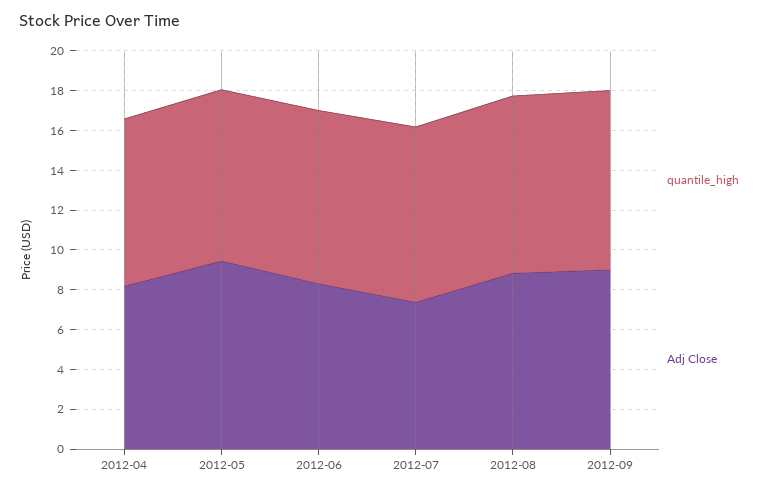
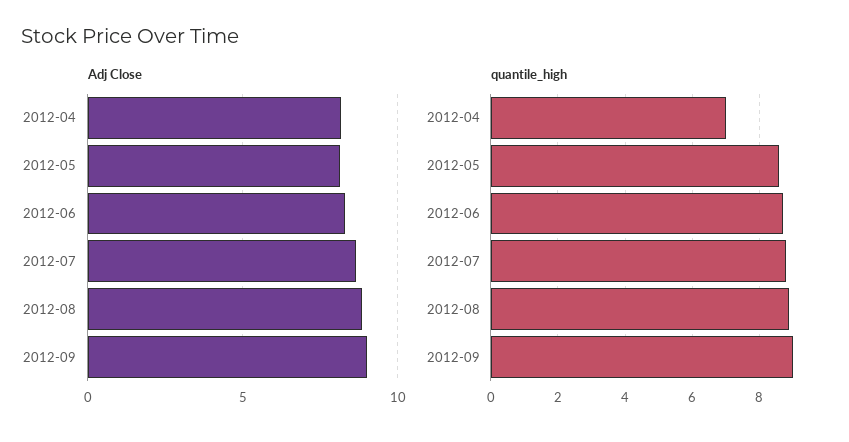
  {
    "quantile_high": {
-     "2012-04": 8.5,
+     "2012-04": 7,
      "2012-05": 8.5,
      "2012-06": 8.5,
      "2012-07": 9,
      "2012-08": 9,
      "2012-09": 9
    },
    "Adj Close": {
      "2012-04": 8,
-     "2012-05": 9.5,
+     "2012-05": 8,
      "2012-06": 8.5,
-     "2012-07": 7.5,
+     "2012-07": 8.5,
      "2012-08": 9,
      "2012-09": 9
    }
  }

